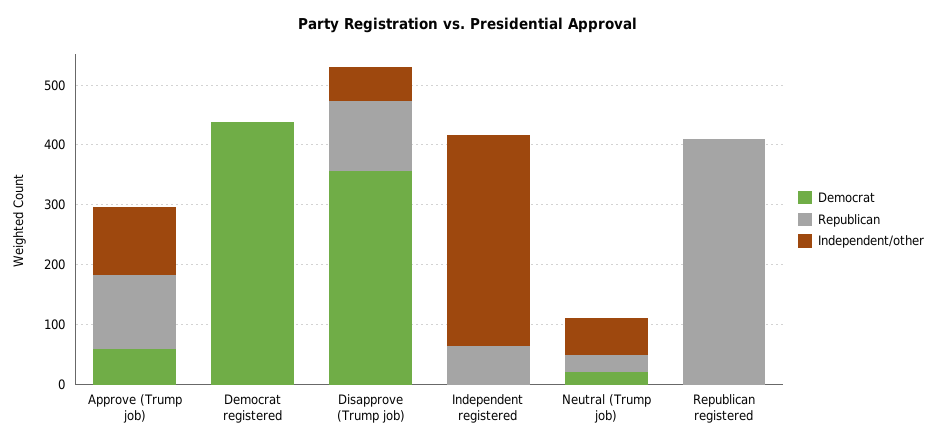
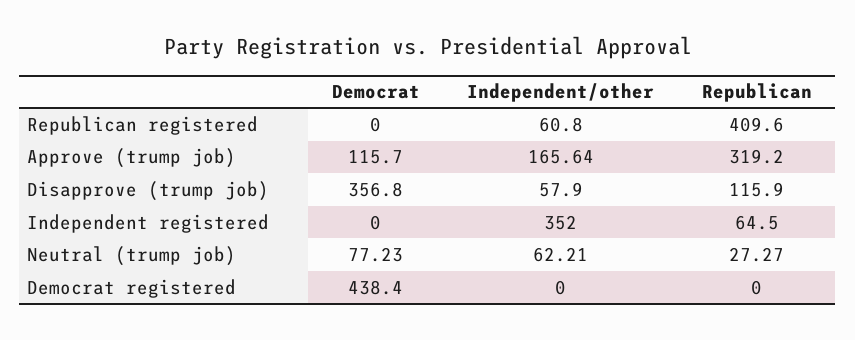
  {
    "Democrat": {
-     "Approve (Trump job)": 60,
+     "Approve (Trump job)": 115.7,
      "Democrat registered": 438.4,
      "Disapprove (Trump job)": 356.8,
      "Independent registered": 0,
-     "Neutral (Trump job)": 20,
+     "Neutral (Trump job)": 77.23,
      "Republican registered": 0
    },
    "Republican": {
-     "Approve (Trump job)": 120,
+     "Approve (Trump job)": 319.2,
      "Democrat registered": 0,
      "Disapprove (Trump job)": 115.9,
      "Independent registered": 64.5,
      "Neutral (Trump job)": 27.27,
      "Republican registered": 409.6
    },
    "Independent/other": {
-     "Approve (Trump job)": 120,
+     "Approve (Trump job)": 165.64,
      "Democrat registered": 0,
      "Disapprove (Trump job)": 57.9,
      "Independent registered": 352,
      "Neutral (Trump job)": 62.21,
-     "Republican registered": 0
+     "Republican registered": 60.8
    }
  }

